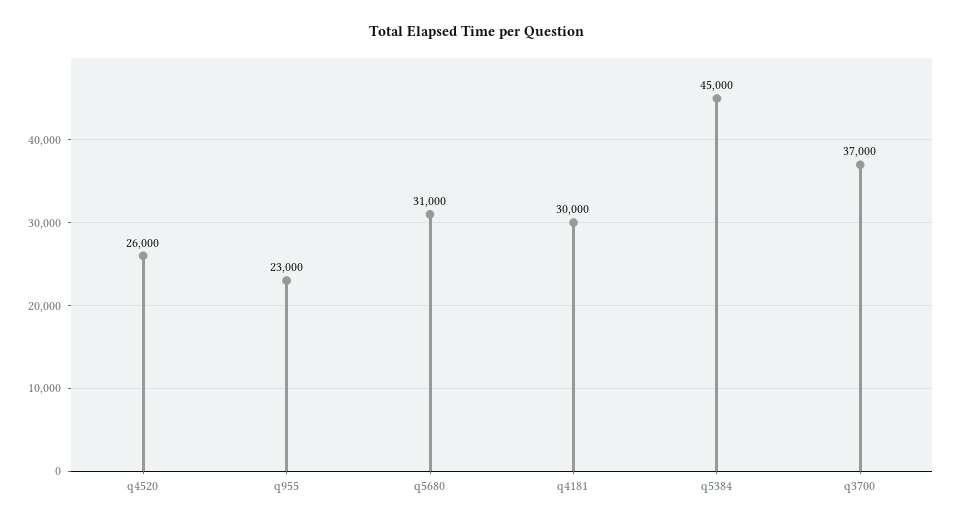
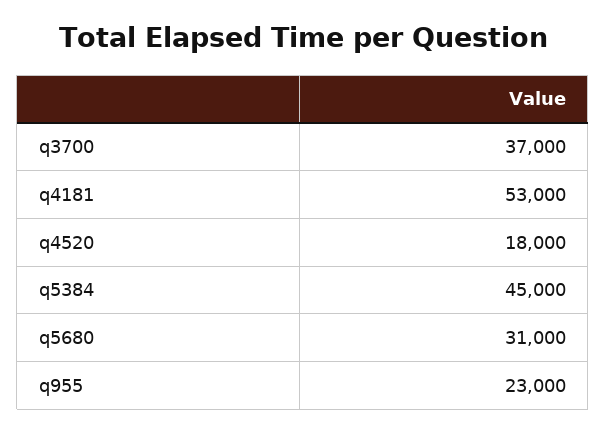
  {
-   "q4520": 26000,
+   "q4520": 18000,
    "q955": 23000,
    "q5680": 31000,
-   "q4181": 30000,
+   "q4181": 53000,
    "q5384": 45000,
    "q3700": 37000
  }

